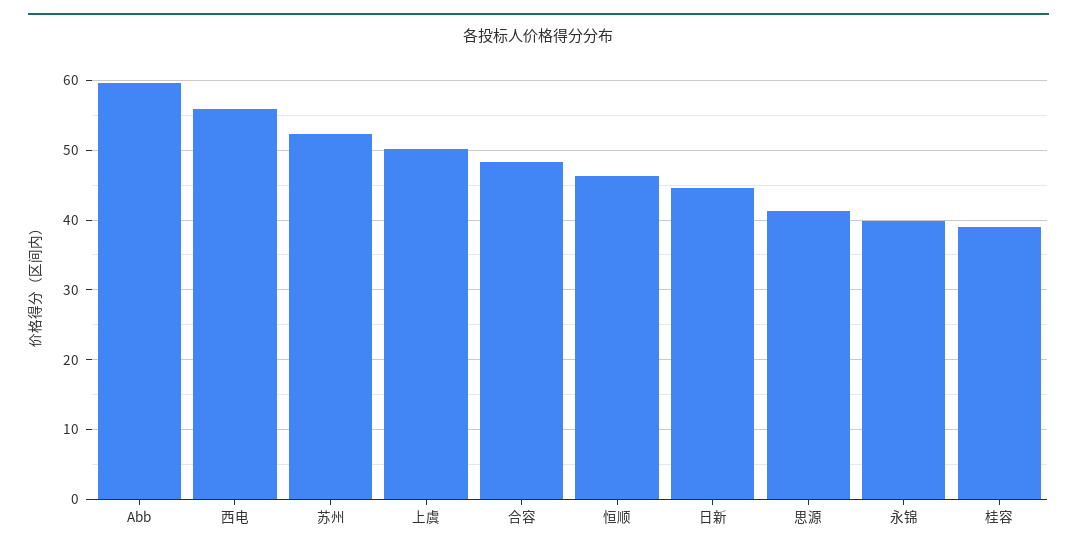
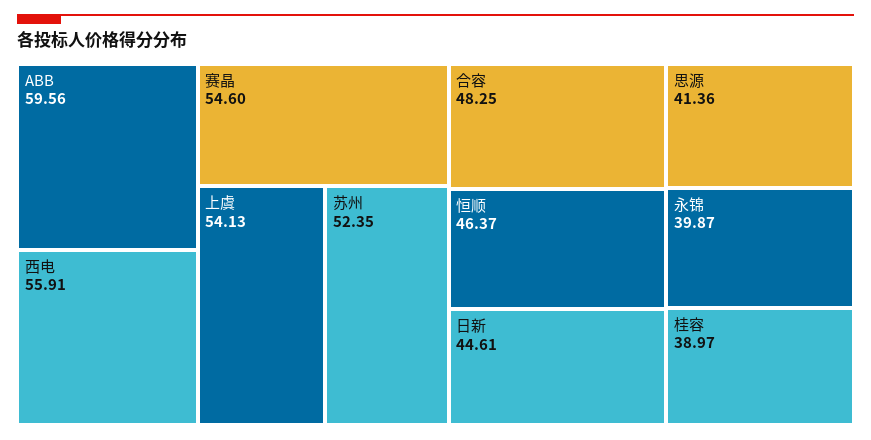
  {
    "Abb": 59.56,
    "西电": 55.91,
    "苏州": 52.35,
-   "上虞": 50,
+   "上虞": 54.13,
    "合容": 48.25,
    "恒顺": 46.37,
    "日新": 44.61,
    "思源": 41.36,
    "永锦": 39.87,
-   "桂容": 38.97
+   "桂容": 38.97,
+   "赛晶": 54.6
  }

